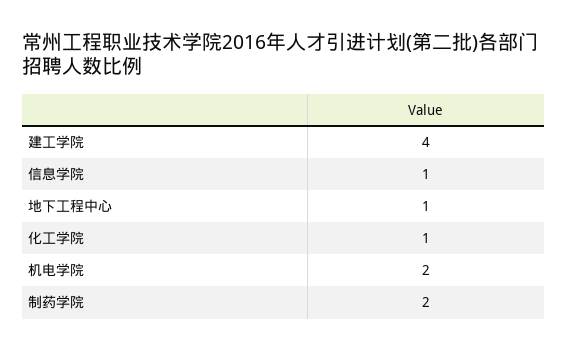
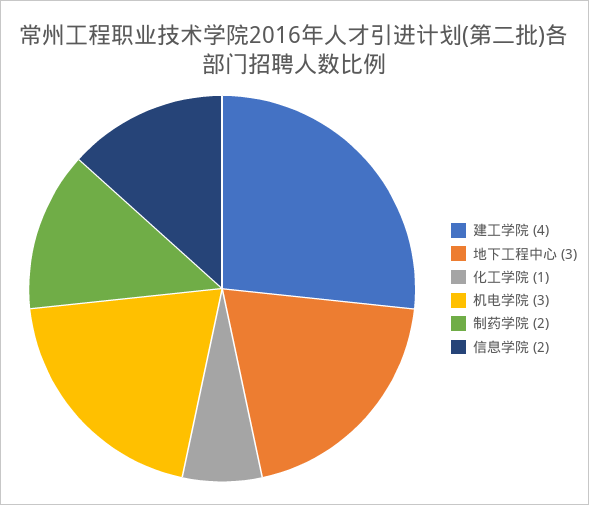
  {
    "建工学院": 4,
-   "信息学院": 1,
+   "信息学院": 2,
-   "地下工程中心": 1,
+   "地下工程中心": 3,
    "化工学院": 1,
-   "机电学院": 2,
+   "机电学院": 3,
    "制药学院": 2
  }

